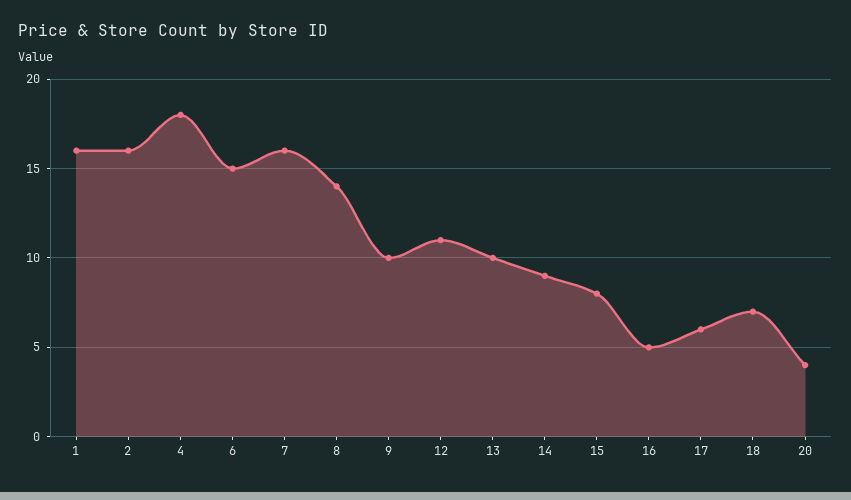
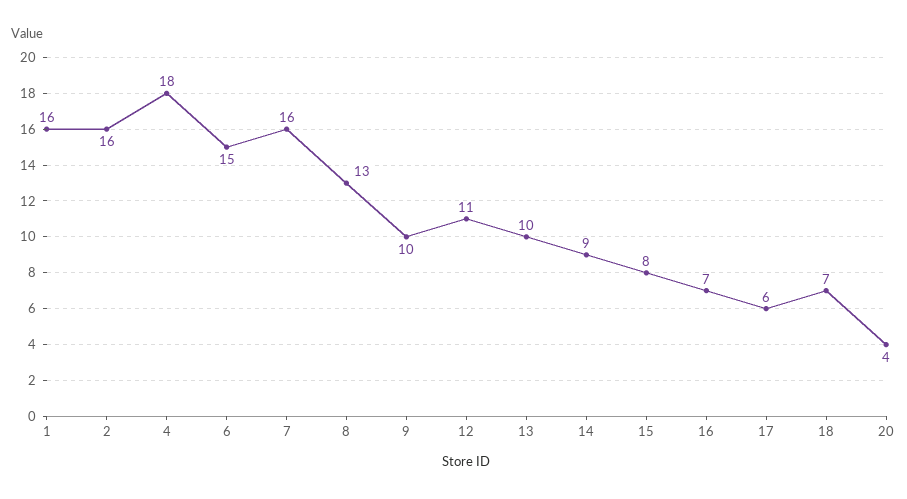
  {
    "1": 16,
    "2": 16,
    "4": 18,
    "6": 15,
    "7": 16,
-   "8": 14,
+   "8": 13,
    "9": 10,
    "12": 11,
    "13": 10,
    "14": 9,
    "15": 8,
-   "16": 5,
+   "16": 7,
    "17": 6,
    "18": 7,
    "20": 4
  }

